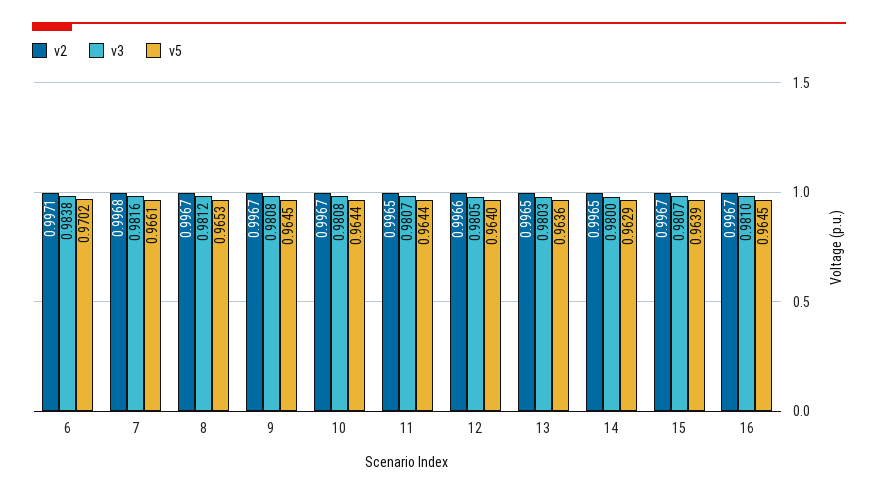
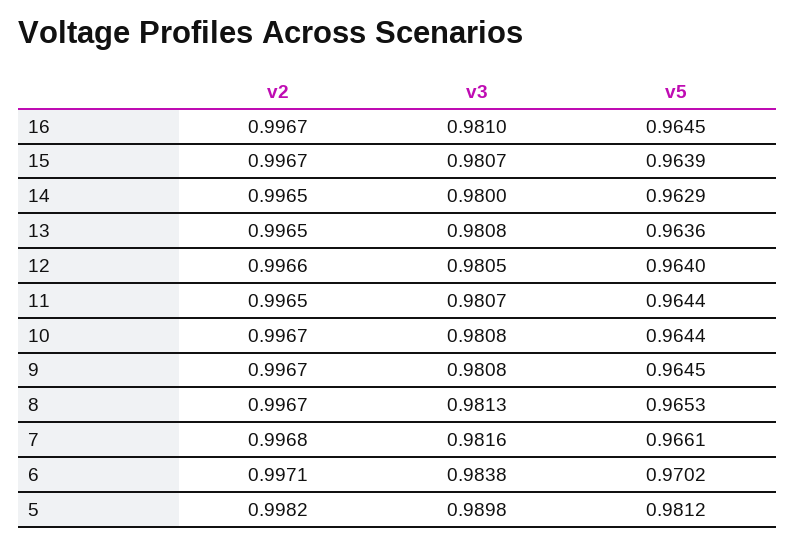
  {
    "v2": {
      "6": 0.9971,
      "7": 0.9968,
      "8": 0.9967,
      "9": 0.9967,
      "10": 0.9967,
      "11": 0.9965,
      "12": 0.9966,
      "13": 0.9965,
      "14": 0.9965,
      "15": 0.9967,
-     "16": 0.9967
+     "16": 0.9967,
+     "5": 0.9982
    },
    "v3": {
      "6": 0.9838,
      "7": 0.9816,
-     "8": 0.9812,
+     "8": 0.9813,
      "9": 0.9808,
      "10": 0.9808,
      "11": 0.9807,
      "12": 0.9805,
-     "13": 0.9803,
+     "13": 0.9808,
      "14": 0.98,
      "15": 0.9807,
-     "16": 0.981
+     "16": 0.981,
+     "5": 0.9898
    },
    "v5": {
      "6": 0.9702,
      "7": 0.9661,
      "8": 0.9653,
      "9": 0.9645,
      "10": 0.9644,
      "11": 0.9644,
      "12": 0.964,
      "13": 0.9636,
      "14": 0.9629,
      "15": 0.9639,
-     "16": 0.9645
+     "16": 0.9645,
+     "5": 0.9812
    }
  }

